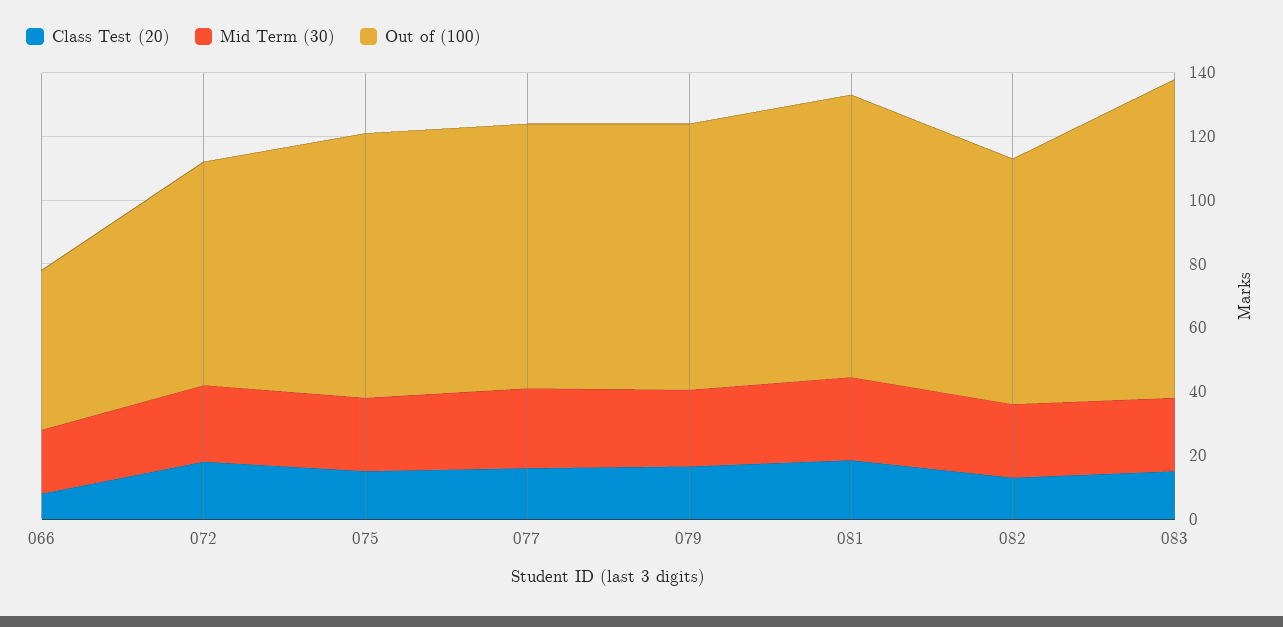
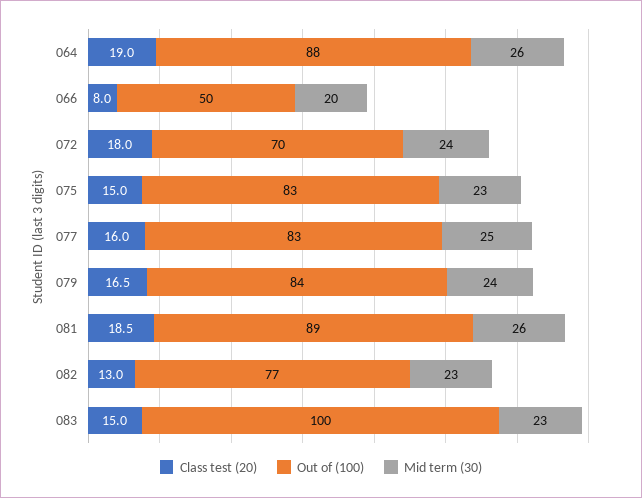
  {
    "Class Test (20)": {
      "066": 8,
      "072": 18,
      "075": 15,
      "077": 16,
      "079": 16.5,
      "081": 18.5,
      "082": 13,
-     "083": 15
+     "083": 15,
+     "064": 19
    },
    "Mid Term (30)": {
      "066": 20,
      "072": 24,
      "075": 23,
      "077": 25,
      "079": 24,
      "081": 26,
      "082": 23,
-     "083": 23
+     "083": 23,
+     "064": 26
    },
    "Out of (100)": {
      "066": 50,
      "072": 70,
      "075": 83,
      "077": 83,
      "079": 84,
      "081": 89,
      "082": 77,
-     "083": 100
+     "083": 100,
+     "064": 88
    }
  }

